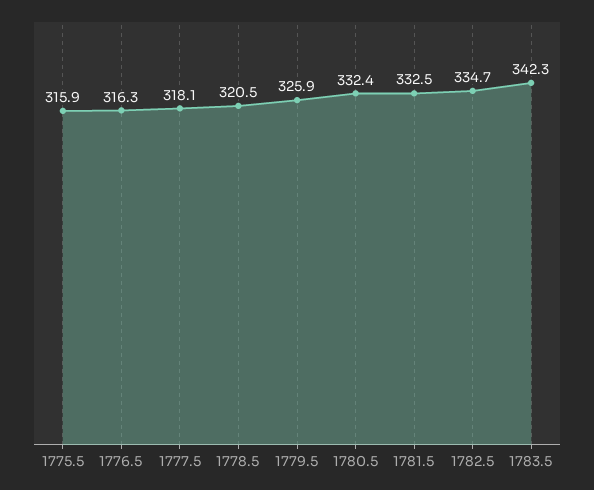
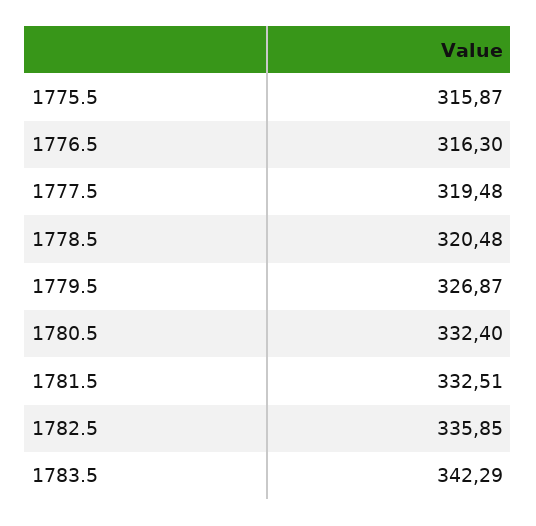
  {
    "1775.5": 315.87,
    "1776.5": 316.3,
-   "1777.5": 318.1,
+   "1777.5": 319.48,
    "1778.5": 320.48,
-   "1779.5": 325.9,
+   "1779.5": 326.87,
    "1780.5": 332.4,
    "1781.5": 332.51,
-   "1782.5": 334.7,
+   "1782.5": 335.85,
    "1783.5": 342.29
  }

